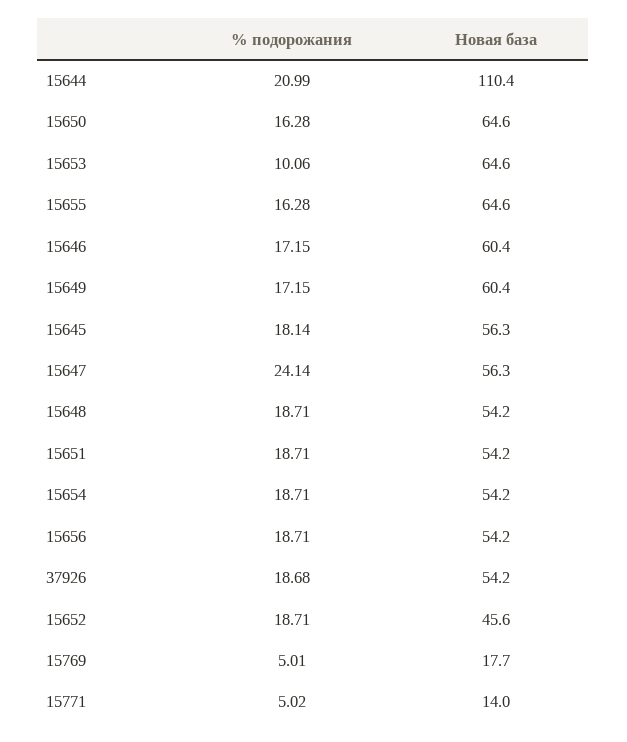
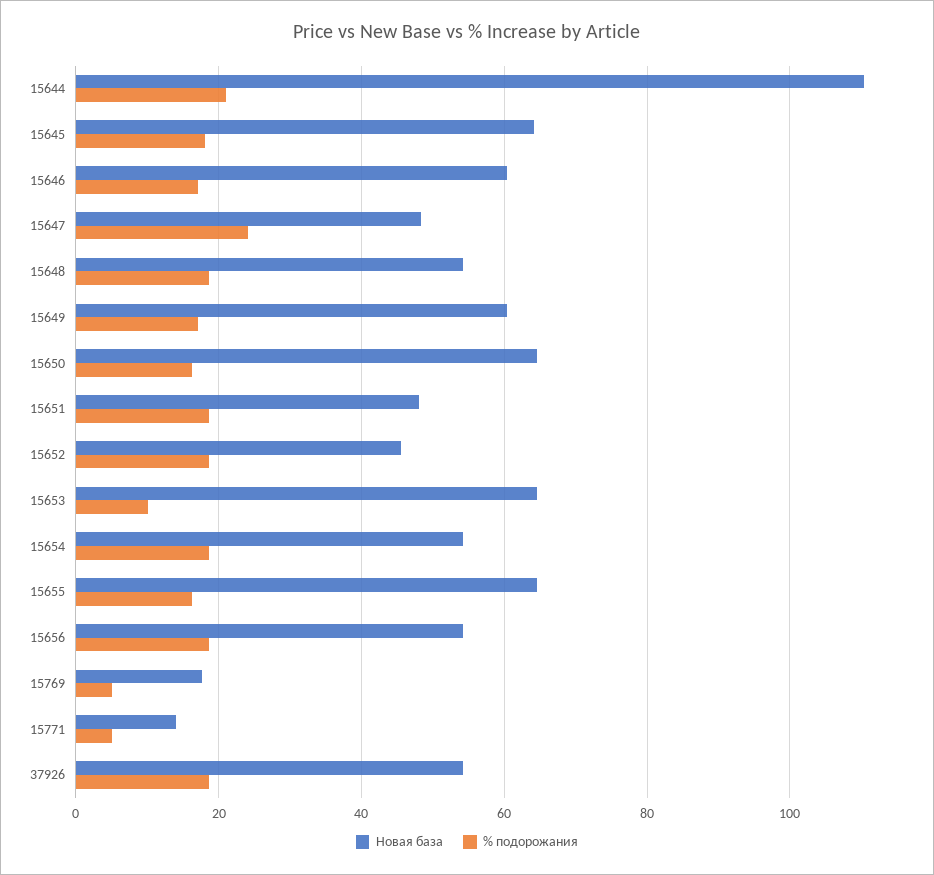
  {
    "% подорожания": {
      "15644": 20.99,
      "15650": 16.28,
      "15653": 10.06,
      "15655": 16.28,
      "15646": 17.15,
      "15649": 17.15,
      "15645": 18.14,
      "15647": 24.14,
      "15648": 18.71,
      "15651": 18.71,
      "15654": 18.71,
      "15656": 18.71,
      "37926": 18.68,
      "15652": 18.71,
      "15769": 5.01,
      "15771": 5.02
    },
    "Новая база": {
      "15644": 110.4,
      "15650": 64.6,
      "15653": 64.6,
      "15655": 64.6,
      "15646": 60.4,
      "15649": 60.4,
-     "15645": 56.3,
+     "15645": 64,
-     "15647": 56.3,
+     "15647": 48,
      "15648": 54.2,
-     "15651": 54.2,
+     "15651": 48,
      "15654": 54.2,
      "15656": 54.2,
      "37926": 54.2,
      "15652": 45.6,
      "15769": 17.7,
      "15771": 14
    }
  }

